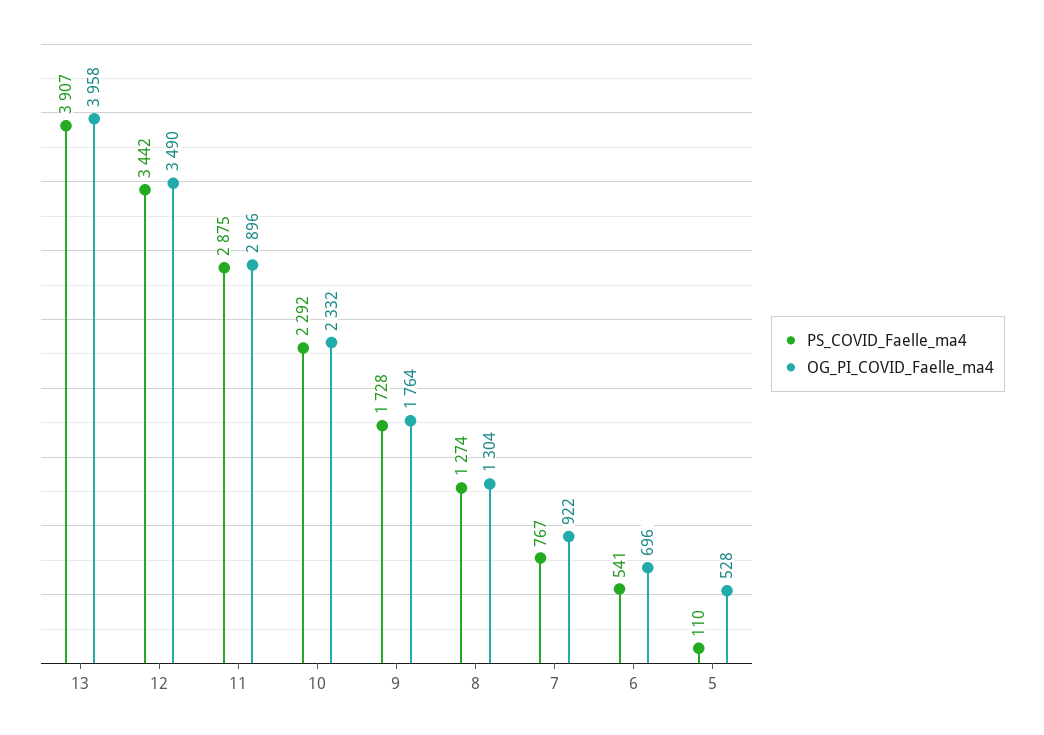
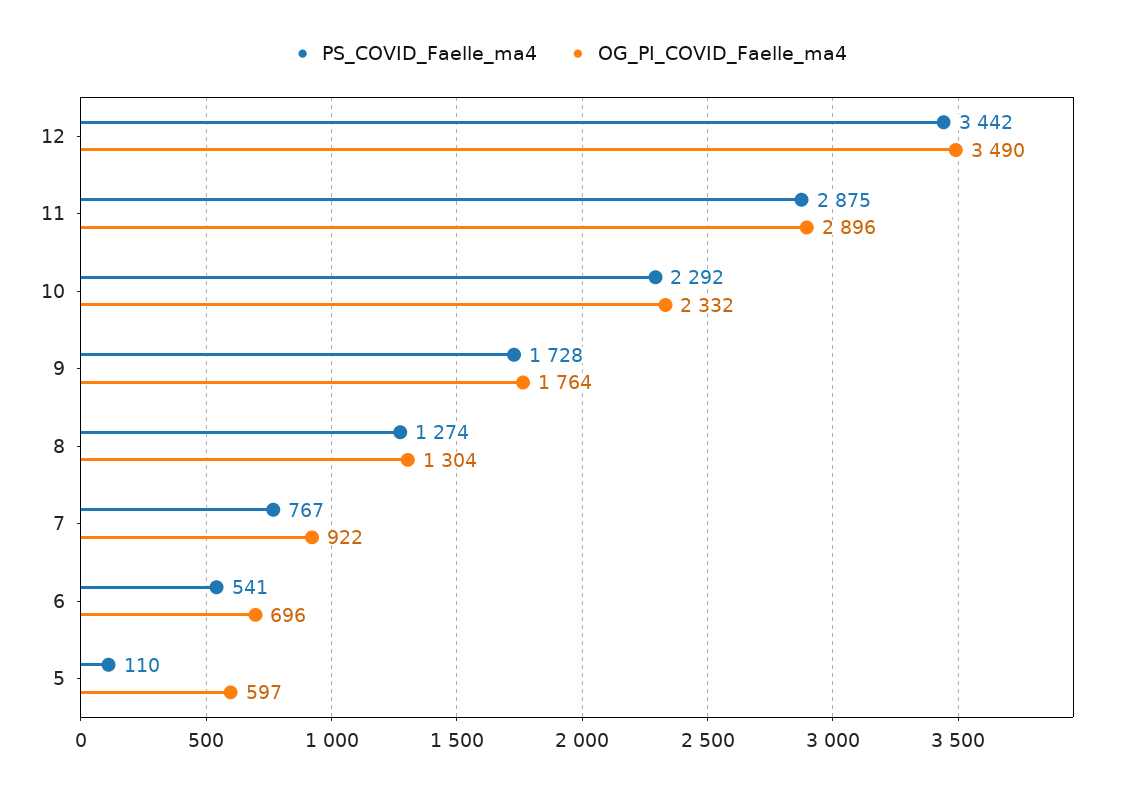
  {
    "PS_COVID_Faelle_ma4": {
-     "13": 3907,
      "12": 3442,
      "11": 2875,
      "10": 2292,
      "9": 1728,
      "8": 1274,
      "7": 767,
      "6": 541,
      "5": 110
    },
    "OG_PI_COVID_Faelle_ma4": {
-     "13": 3958,
      "12": 3490,
      "11": 2896,
      "10": 2332,
      "9": 1764,
      "8": 1304,
      "7": 922,
      "6": 696,
-     "5": 528
+     "5": 597
    }
  }

